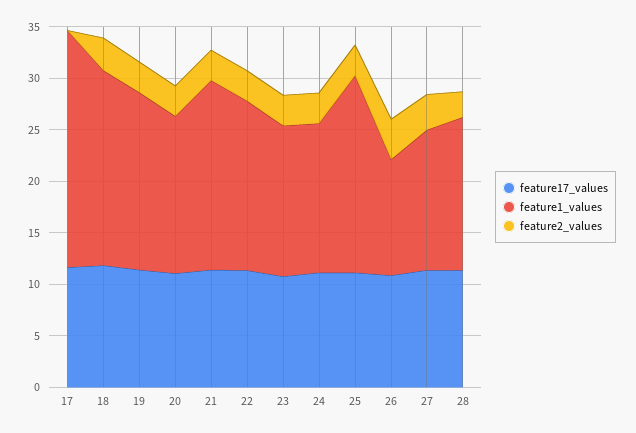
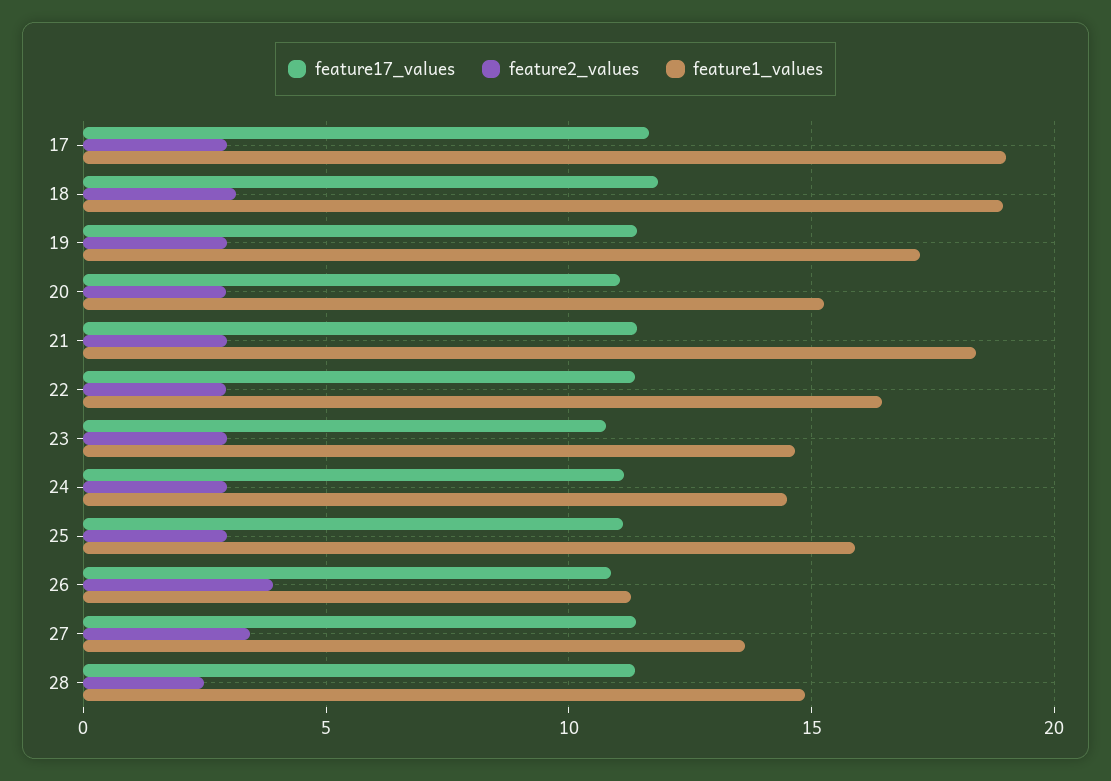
  {
    "feature17_values": {
      "17": 11.5,
      "18": 12,
      "19": 11.5,
      "20": 11,
      "21": 11.5,
      "22": 11.5,
      "23": 11,
      "24": 11,
      "25": 11,
      "26": 11,
      "27": 11.5,
      "28": 11.5
    },
    "feature1_values": {
-     "17": 23,
+     "17": 19,
      "18": 19,
      "19": 17,
      "20": 15.5,
      "21": 18.5,
      "22": 16.5,
      "23": 14.5,
      "24": 14.5,
-     "25": 19,
+     "25": 16,
      "26": 11.5,
      "27": 13.5,
      "28": 15
    },
    "feature2_values": {
-     "17": 0,
+     "17": 3,
      "18": 3,
      "19": 3,
      "20": 3,
      "21": 3,
      "22": 3,
      "23": 3,
      "24": 3,
      "25": 3,
      "26": 4,
      "27": 3.5,
      "28": 2.5
    }
  }

